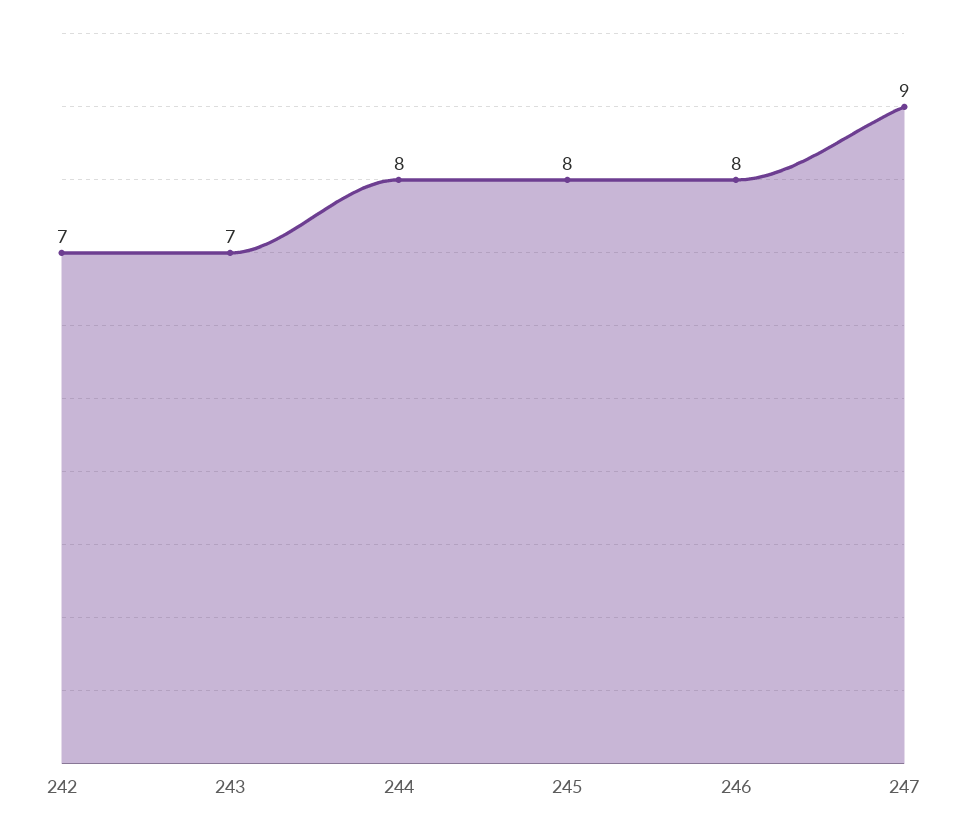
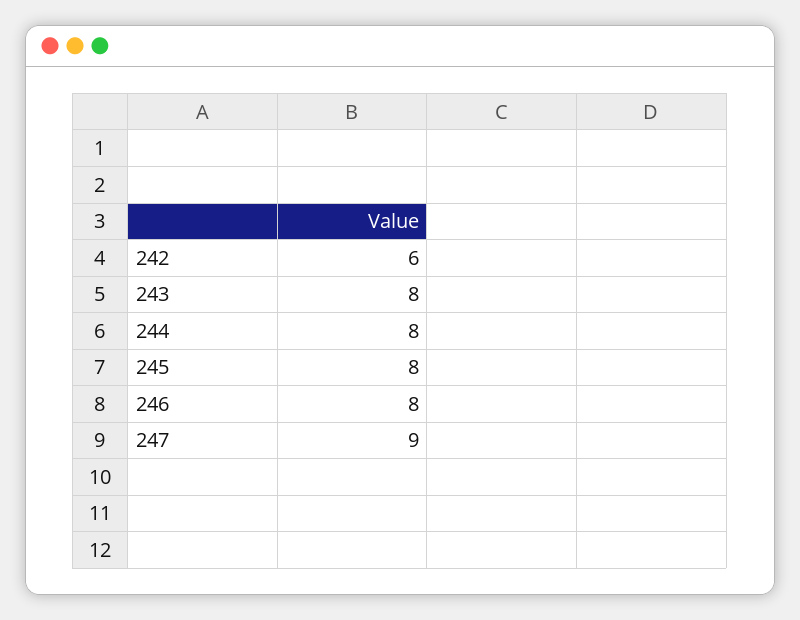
  {
-   "242": 7,
+   "242": 6,
-   "243": 7,
+   "243": 8,
    "244": 8,
    "245": 8,
    "246": 8,
    "247": 9
  }

